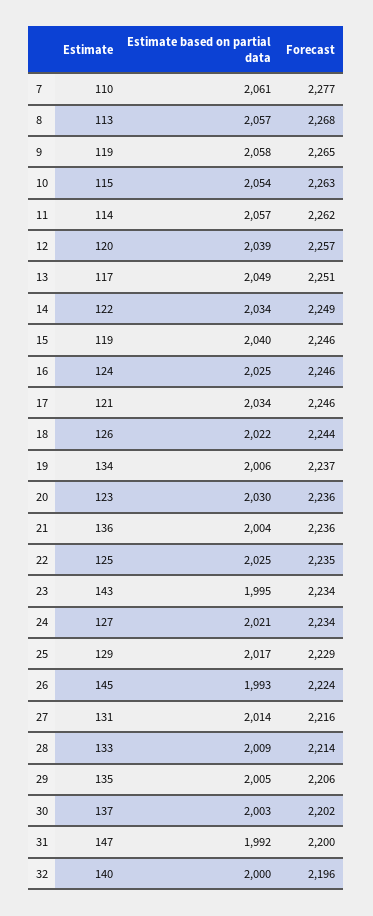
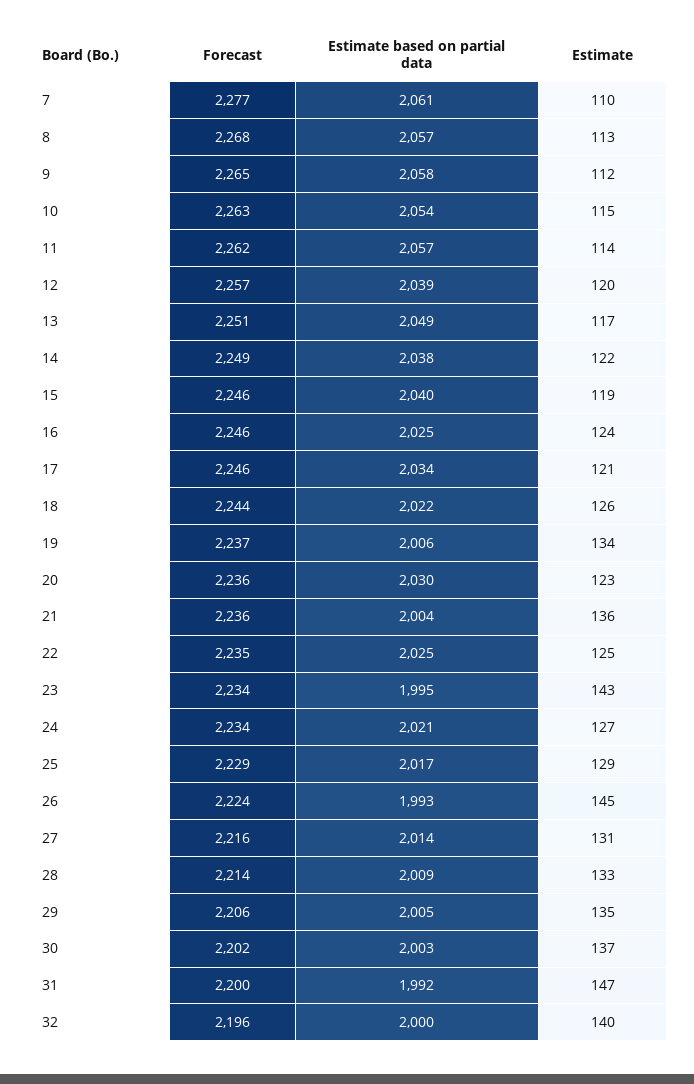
  {
    "Estimate": {
      "7": 110,
      "8": 113,
-     "9": 119,
+     "9": 112,
      "10": 115,
      "11": 114,
      "12": 120,
      "13": 117,
      "14": 122,
      "15": 119,
      "16": 124,
      "17": 121,
      "18": 126,
      "19": 134,
      "20": 123,
      "21": 136,
      "22": 125,
      "23": 143,
      "24": 127,
      "25": 129,
      "26": 145,
      "27": 131,
      "28": 133,
      "29": 135,
      "30": 137,
      "31": 147,
      "32": 140
    },
    "Estimate based on partial data": {
      "7": 2061,
      "8": 2057,
      "9": 2058,
      "10": 2054,
      "11": 2057,
      "12": 2039,
      "13": 2049,
-     "14": 2034,
+     "14": 2038,
      "15": 2040,
      "16": 2025,
      "17": 2034,
      "18": 2022,
      "19": 2006,
      "20": 2030,
      "21": 2004,
      "22": 2025,
      "23": 1995,
      "24": 2021,
      "25": 2017,
      "26": 1993,
      "27": 2014,
      "28": 2009,
      "29": 2005,
      "30": 2003,
      "31": 1992,
      "32": 2000
    },
    "Forecast": {
      "7": 2277,
      "8": 2268,
      "9": 2265,
      "10": 2263,
      "11": 2262,
      "12": 2257,
      "13": 2251,
      "14": 2249,
      "15": 2246,
      "16": 2246,
      "17": 2246,
      "18": 2244,
      "19": 2237,
      "20": 2236,
      "21": 2236,
      "22": 2235,
      "23": 2234,
      "24": 2234,
      "25": 2229,
      "26": 2224,
      "27": 2216,
      "28": 2214,
      "29": 2206,
      "30": 2202,
      "31": 2200,
      "32": 2196
    }
  }

